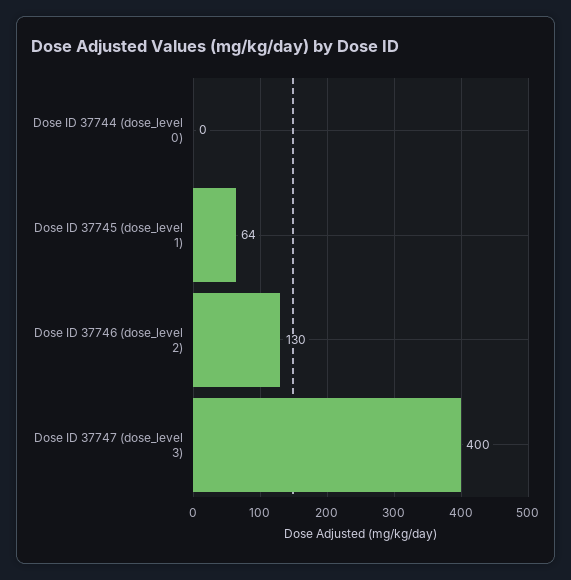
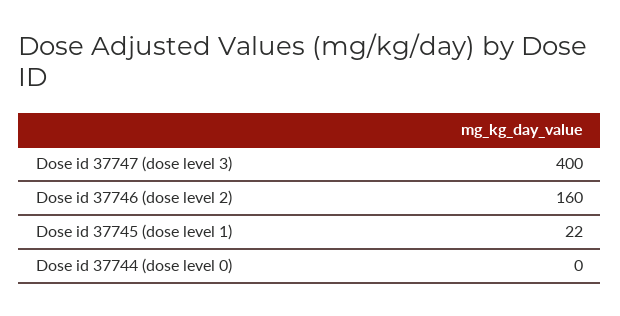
  {
    "Dose ID 37744 (dose_level 0)": 0,
-   "Dose ID 37745 (dose_level 1)": 64,
+   "Dose ID 37745 (dose_level 1)": 22,
-   "Dose ID 37746 (dose_level 2)": 130,
+   "Dose ID 37746 (dose_level 2)": 160,
    "Dose ID 37747 (dose_level 3)": 400
  }

